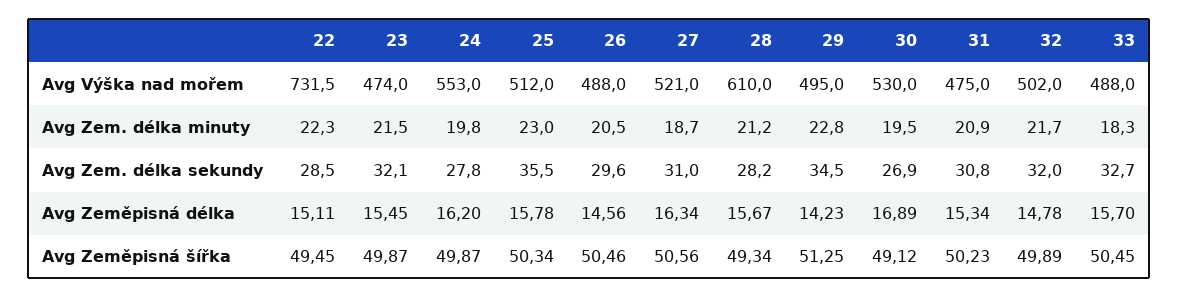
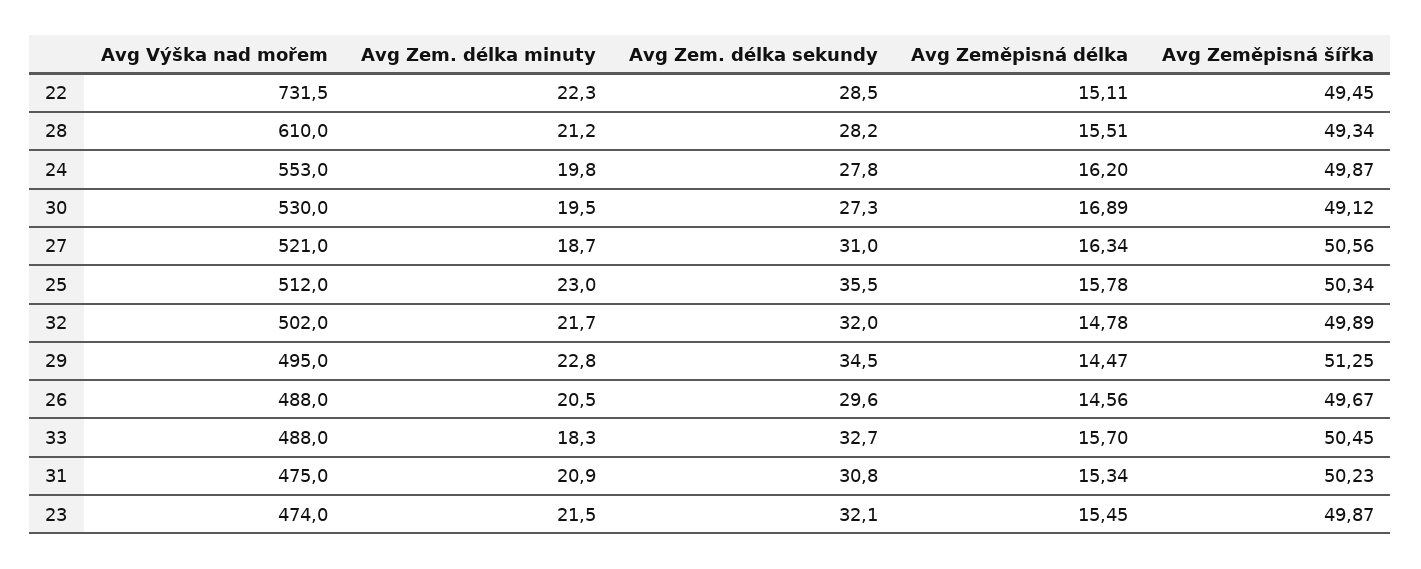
  {
    "22": {
      "Avg Výška nad mořem": 731.5,
      "Avg Zem. délka minuty": 22.3,
      "Avg Zem. délka sekundy": 28.5,
      "Avg Zeměpisná délka": 15.11,
      "Avg Zeměpisná šířka": 49.45
    },
    "23": {
      "Avg Výška nad mořem": 474,
      "Avg Zem. délka minuty": 21.5,
      "Avg Zem. délka sekundy": 32.1,
      "Avg Zeměpisná délka": 15.45,
      "Avg Zeměpisná šířka": 49.87
    },
    "24": {
      "Avg Výška nad mořem": 553,
      "Avg Zem. délka minuty": 19.8,
      "Avg Zem. délka sekundy": 27.8,
      "Avg Zeměpisná délka": 16.2,
      "Avg Zeměpisná šířka": 49.87
    },
    "25": {
      "Avg Výška nad mořem": 512,
      "Avg Zem. délka minuty": 23,
      "Avg Zem. délka sekundy": 35.5,
      "Avg Zeměpisná délka": 15.78,
      "Avg Zeměpisná šířka": 50.34
    },
    "26": {
      "Avg Výška nad mořem": 488,
      "Avg Zem. délka minuty": 20.5,
      "Avg Zem. délka sekundy": 29.6,
      "Avg Zeměpisná délka": 14.56,
-     "Avg Zeměpisná šířka": 50.46
+     "Avg Zeměpisná šířka": 49.67
    },
    "27": {
      "Avg Výška nad mořem": 521,
      "Avg Zem. délka minuty": 18.7,
      "Avg Zem. délka sekundy": 31,
      "Avg Zeměpisná délka": 16.34,
      "Avg Zeměpisná šířka": 50.56
    },
    "28": {
      "Avg Výška nad mořem": 610,
      "Avg Zem. délka minuty": 21.2,
      "Avg Zem. délka sekundy": 28.2,
-     "Avg Zeměpisná délka": 15.67,
+     "Avg Zeměpisná délka": 15.51,
      "Avg Zeměpisná šířka": 49.34
    },
    "29": {
      "Avg Výška nad mořem": 495,
      "Avg Zem. délka minuty": 22.8,
      "Avg Zem. délka sekundy": 34.5,
-     "Avg Zeměpisná délka": 14.23,
+     "Avg Zeměpisná délka": 14.47,
      "Avg Zeměpisná šířka": 51.25
    },
    "30": {
      "Avg Výška nad mořem": 530,
      "Avg Zem. délka minuty": 19.5,
-     "Avg Zem. délka sekundy": 26.9,
+     "Avg Zem. délka sekundy": 27.3,
      "Avg Zeměpisná délka": 16.89,
      "Avg Zeměpisná šířka": 49.12
    },
    "31": {
      "Avg Výška nad mořem": 475,
      "Avg Zem. délka minuty": 20.9,
      "Avg Zem. délka sekundy": 30.8,
      "Avg Zeměpisná délka": 15.34,
      "Avg Zeměpisná šířka": 50.23
    },
    "32": {
      "Avg Výška nad mořem": 502,
      "Avg Zem. délka minuty": 21.7,
      "Avg Zem. délka sekundy": 32,
      "Avg Zeměpisná délka": 14.78,
      "Avg Zeměpisná šířka": 49.89
    },
    "33": {
      "Avg Výška nad mořem": 488,
      "Avg Zem. délka minuty": 18.3,
      "Avg Zem. délka sekundy": 32.7,
      "Avg Zeměpisná délka": 15.7,
      "Avg Zeměpisná šířka": 50.45
    }
  }

